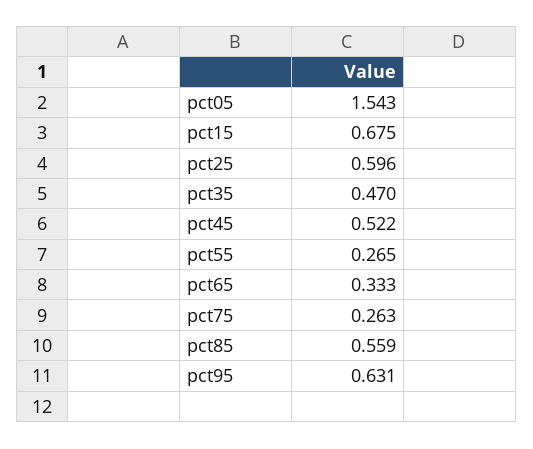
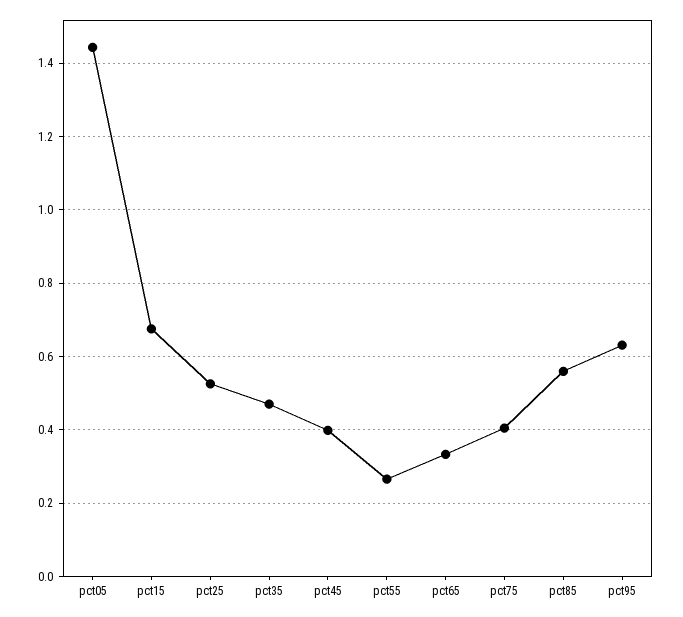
  {
-   "pct05": 1.543,
+   "pct05": 1.44,
    "pct15": 0.675,
-   "pct25": 0.596,
+   "pct25": 0.52,
    "pct35": 0.47,
-   "pct45": 0.522,
+   "pct45": 0.4,
    "pct55": 0.265,
    "pct65": 0.333,
-   "pct75": 0.263,
+   "pct75": 0.4,
    "pct85": 0.559,
    "pct95": 0.631
  }

